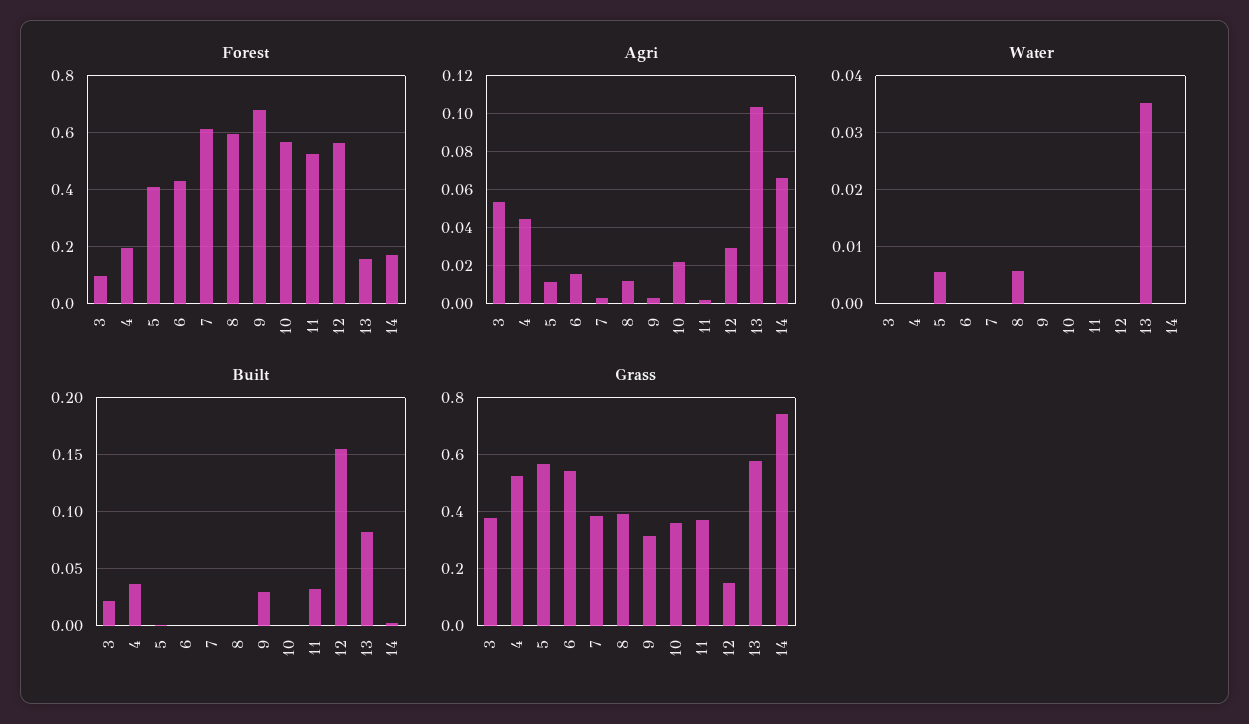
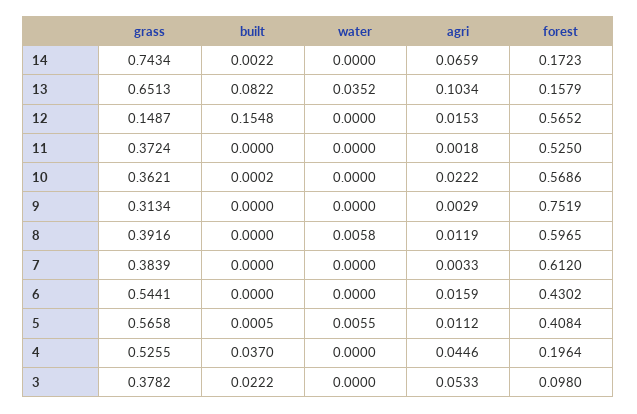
  {
    "Forest": {
      "3": 0.098,
      "4": 0.1964,
      "5": 0.4084,
      "6": 0.4302,
      "7": 0.612,
      "8": 0.5965,
-     "9": 0.675,
+     "9": 0.7519,
      "10": 0.5686,
      "11": 0.525,
      "12": 0.5652,
      "13": 0.1579,
      "14": 0.1723
    },
    "Agri": {
      "3": 0.0533,
      "4": 0.0446,
      "5": 0.0112,
      "6": 0.0159,
      "7": 0.0033,
      "8": 0.0119,
      "9": 0.0029,
      "10": 0.0222,
      "11": 0.0018,
-     "12": 0.03,
+     "12": 0.0153,
      "13": 0.1034,
      "14": 0.0659
    },
    "Water": {
      "3": 0,
      "4": 0,
      "5": 0.0055,
      "6": 0,
      "7": 0,
      "8": 0.0058,
      "9": 0,
      "10": 0,
      "11": 0,
      "12": 0,
      "13": 0.0352,
      "14": 0
    },
    "Built": {
      "3": 0.0222,
      "4": 0.037,
      "5": 0.0005,
      "6": 0,
      "7": 0,
      "8": 0,
-     "9": 0.03,
+     "9": 0,
      "10": 0.0002,
-     "11": 0.03,
+     "11": 0,
      "12": 0.1548,
      "13": 0.0822,
      "14": 0.0022
    },
    "Grass": {
      "3": 0.3782,
      "4": 0.5255,
      "5": 0.5658,
      "6": 0.5441,
      "7": 0.3839,
      "8": 0.3916,
      "9": 0.3134,
      "10": 0.3621,
      "11": 0.3724,
      "12": 0.1487,
-     "13": 0.575,
+     "13": 0.6513,
      "14": 0.7434
    }
  }

